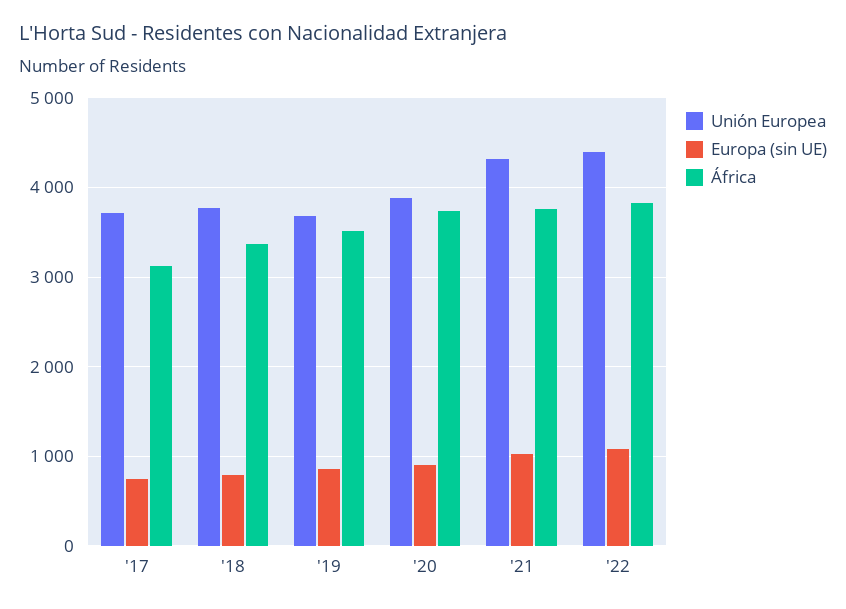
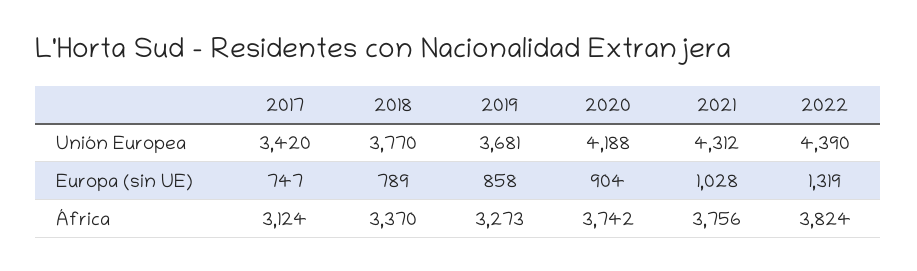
  {
    "Unión Europea": {
-     "'17": 3700,
+     "'17": 3420,
      "'18": 3770,
      "'19": 3681,
-     "'20": 3900,
+     "'20": 4188,
      "'21": 4312,
      "'22": 4390
    },
    "Europa (sin UE)": {
      "'17": 747,
      "'18": 789,
      "'19": 858,
      "'20": 904,
      "'21": 1028,
-     "'22": 1100
+     "'22": 1319
    },
    "África": {
      "'17": 3124,
      "'18": 3370,
-     "'19": 3500,
+     "'19": 3273,
      "'20": 3742,
      "'21": 3756,
      "'22": 3824
    }
  }

